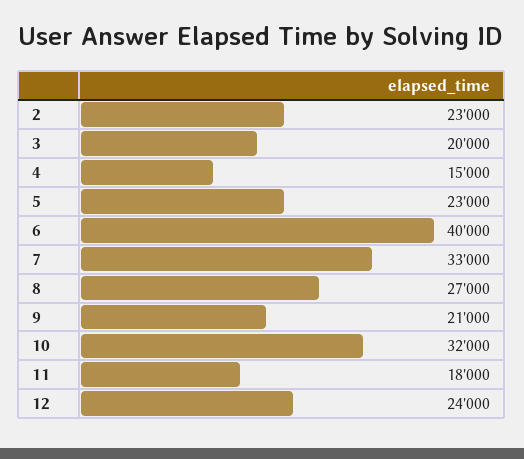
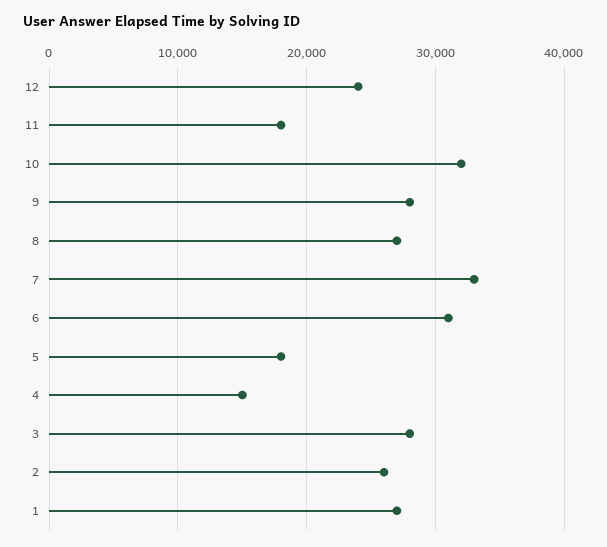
  {
-   "2": 23000,
+   "2": 26000,
-   "3": 20000,
+   "3": 28000,
    "4": 15000,
-   "5": 23000,
+   "5": 18000,
-   "6": 40000,
+   "6": 31000,
    "7": 33000,
    "8": 27000,
-   "9": 21000,
+   "9": 28000,
    "10": 32000,
    "11": 18000,
-   "12": 24000
+   "12": 24000,
+   "1": 27000
  }

